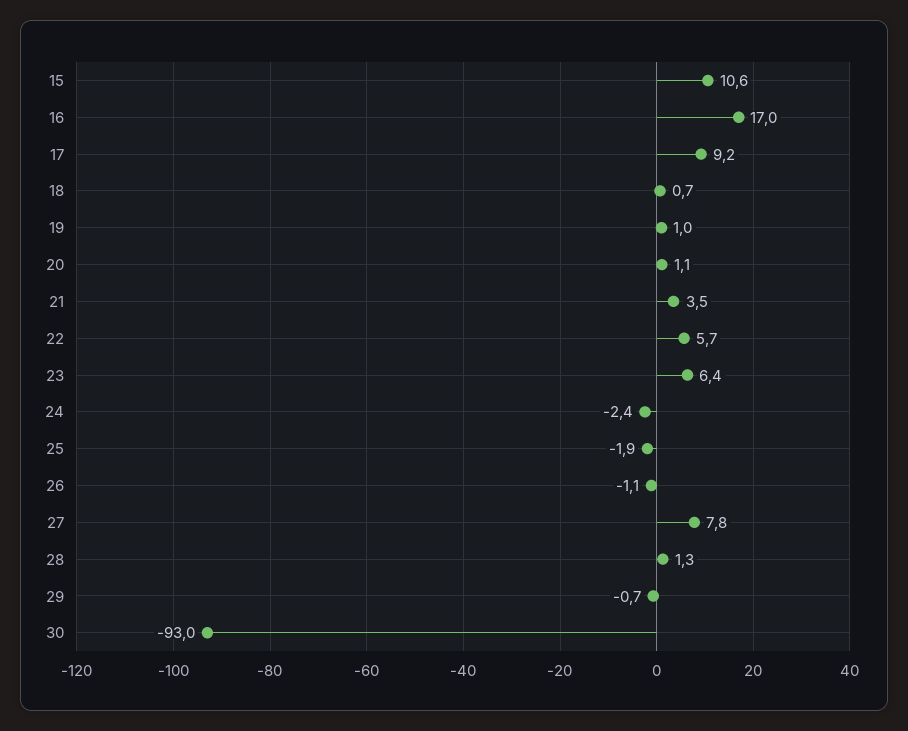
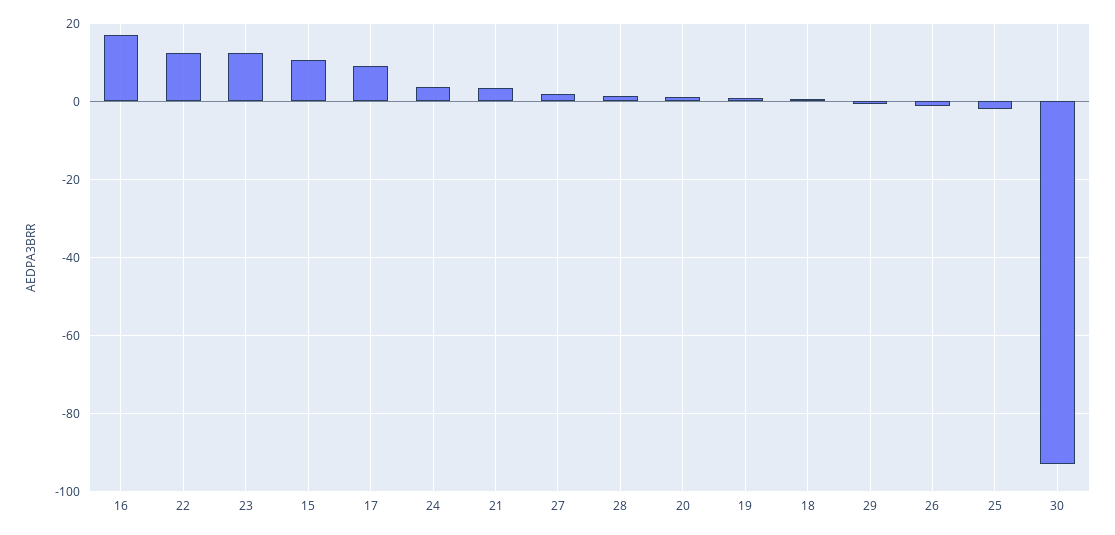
  {
    "15": 10.6,
    "16": 17,
    "17": 9.2,
    "18": 0.7,
    "19": 1,
    "20": 1.1,
    "21": 3.5,
-   "22": 5.7,
+   "22": 12,
-   "23": 6.4,
+   "23": 12,
-   "24": -2.4,
+   "24": 4,
    "25": -1.9,
    "26": -1.1,
-   "27": 7.8,
+   "27": 2,
    "28": 1.3,
    "29": -0.7,
    "30": -93
  }

